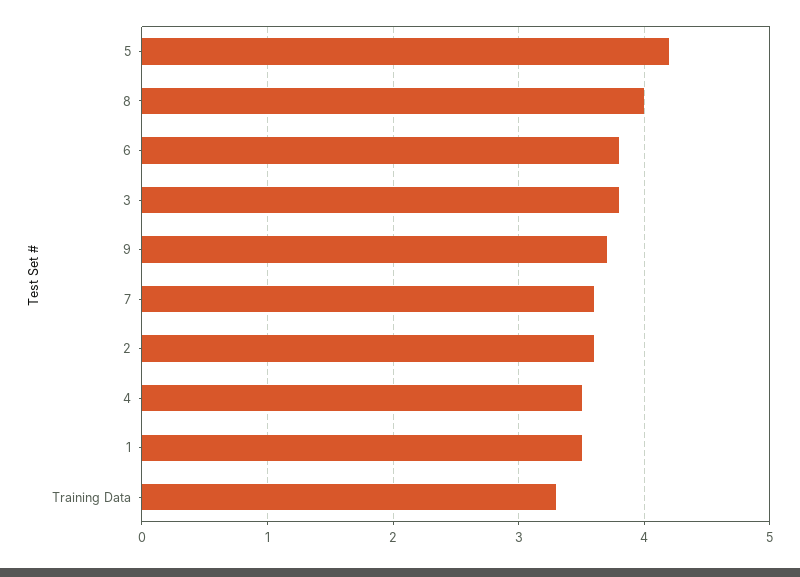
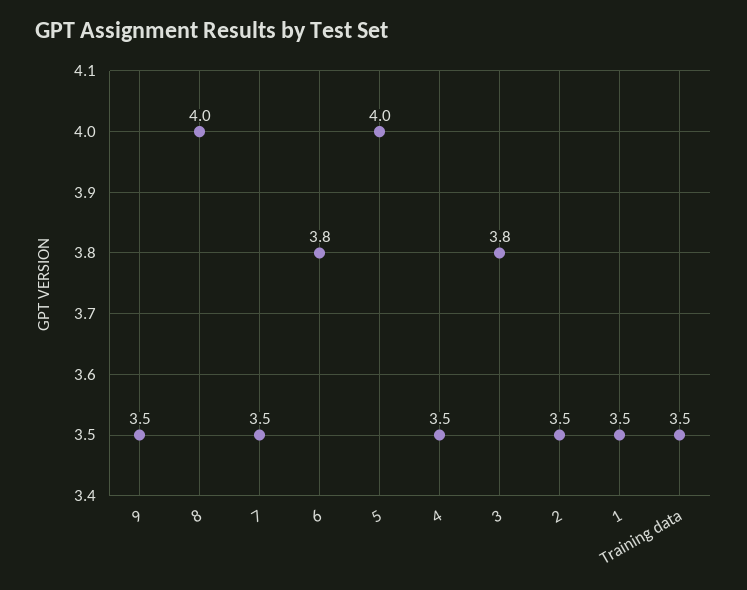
  {
-   "5": 4.2,
+   "5": 4,
    "8": 4,
    "6": 3.8,
    "3": 3.8,
-   "9": 3.7,
+   "9": 3.5,
-   "7": 3.6,
+   "7": 3.5,
-   "2": 3.6,
+   "2": 3.5,
    "4": 3.5,
    "1": 3.5,
-   "Training Data": 3.3
+   "Training Data": 3.5
  }

